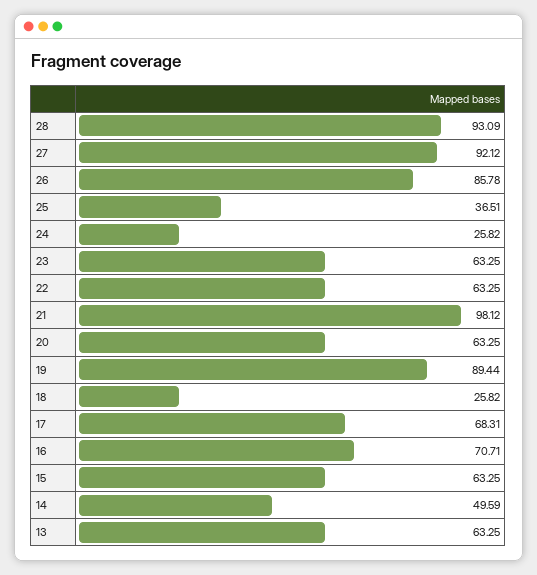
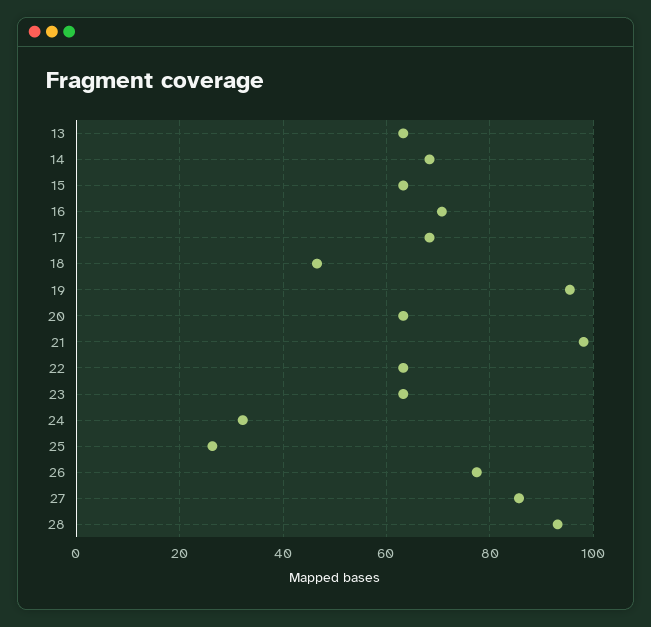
  {
    "28": 93.09,
-   "27": 92.12,
+   "27": 86,
-   "26": 85.78,
+   "26": 78,
-   "25": 36.51,
+   "25": 26,
-   "24": 25.82,
+   "24": 32,
    "23": 63.25,
    "22": 63.25,
    "21": 98.12,
    "20": 63.25,
-   "19": 89.44,
+   "19": 96,
-   "18": 25.82,
+   "18": 46,
    "17": 68.31,
    "16": 70.71,
    "15": 63.25,
-   "14": 49.59,
+   "14": 68,
    "13": 63.25
  }

